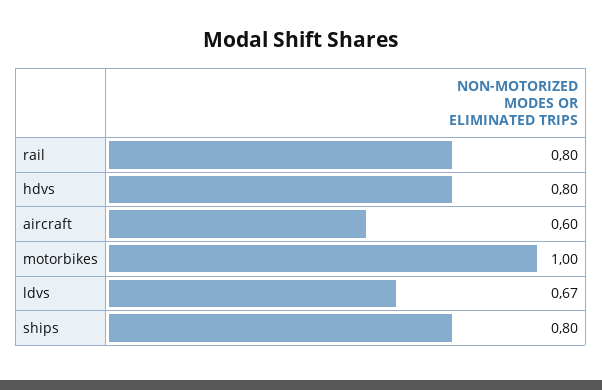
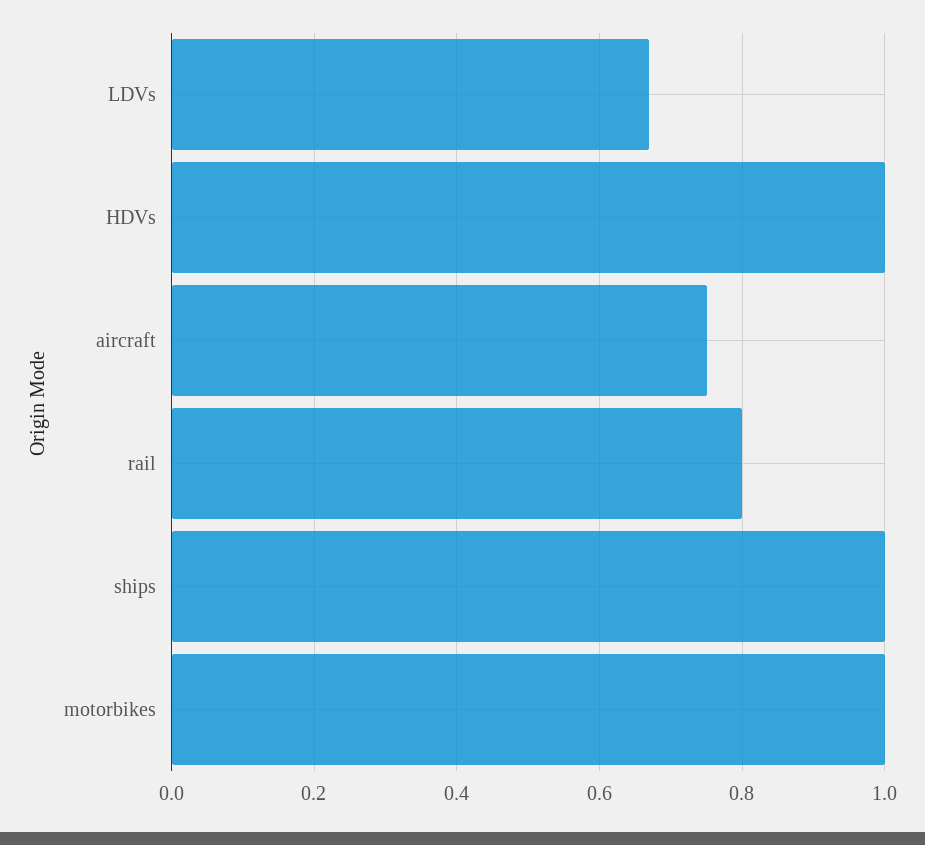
  {
    "rail": 0.8,
-   "hdvs": 0.8,
+   "hdvs": 1,
-   "aircraft": 0.6,
+   "aircraft": 0.75,
    "motorbikes": 1,
    "ldvs": 0.67,
-   "ships": 0.8
+   "ships": 1
  }

